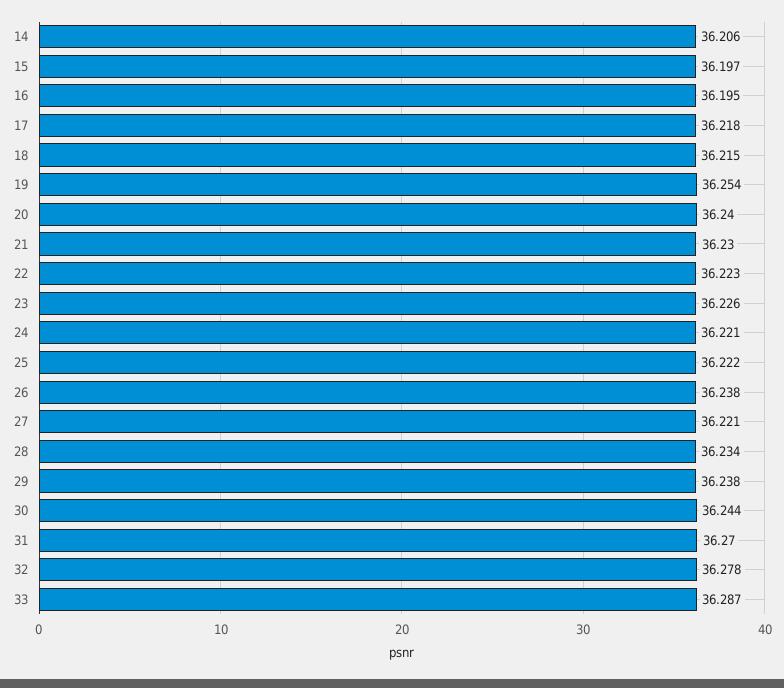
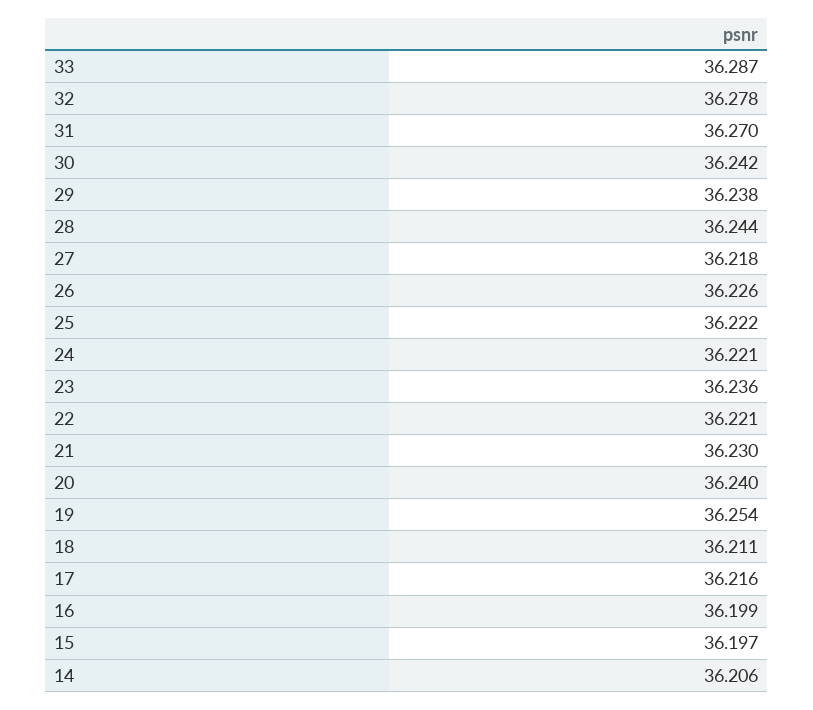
  {
    "14": 36.206,
    "15": 36.197,
-   "16": 36.195,
+   "16": 36.199,
-   "17": 36.218,
+   "17": 36.216,
-   "18": 36.215,
+   "18": 36.211,
    "19": 36.254,
    "20": 36.24,
    "21": 36.23,
-   "22": 36.223,
+   "22": 36.221,
-   "23": 36.226,
+   "23": 36.236,
    "24": 36.221,
    "25": 36.222,
-   "26": 36.238,
+   "26": 36.226,
-   "27": 36.221,
+   "27": 36.218,
-   "28": 36.234,
+   "28": 36.244,
    "29": 36.238,
-   "30": 36.244,
+   "30": 36.242,
    "31": 36.27,
    "32": 36.278,
    "33": 36.287
  }

